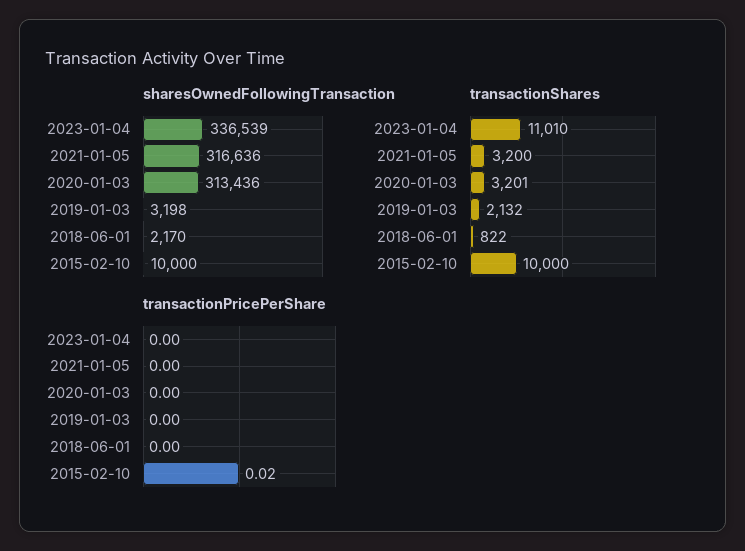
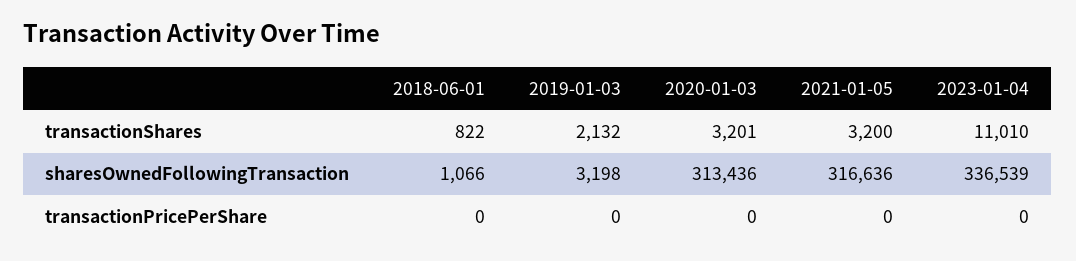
  {
    "sharesOwnedFollowingTransaction": {
      "2023-01-04": 336539,
      "2021-01-05": 316636,
      "2020-01-03": 313436,
      "2019-01-03": 3198,
-     "2018-06-01": 2170,
+     "2018-06-01": 1066
-     "2015-02-10": 10000
    },
    "transactionShares": {
      "2023-01-04": 11010,
      "2021-01-05": 3200,
      "2020-01-03": 3201,
      "2019-01-03": 2132,
-     "2018-06-01": 822,
+     "2018-06-01": 822
-     "2015-02-10": 10000
    },
    "transactionPricePerShare": {
      "2023-01-04": 0,
      "2021-01-05": 0,
      "2020-01-03": 0,
      "2019-01-03": 0,
-     "2018-06-01": 0,
+     "2018-06-01": 0
-     "2015-02-10": 0.02
    }
  }

